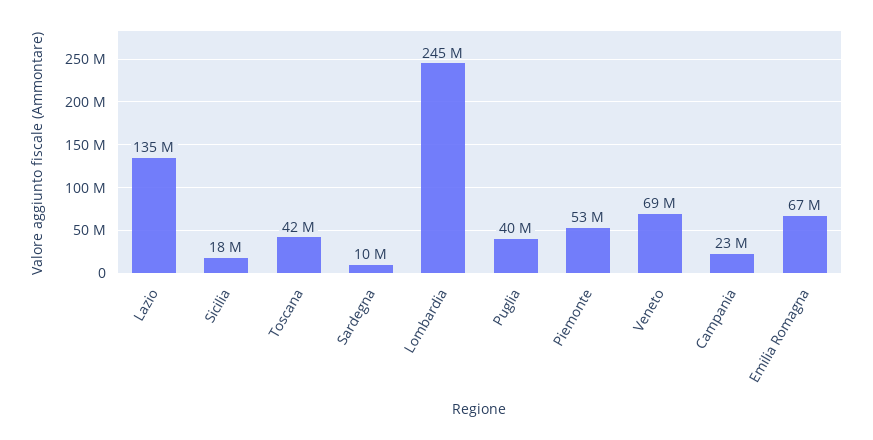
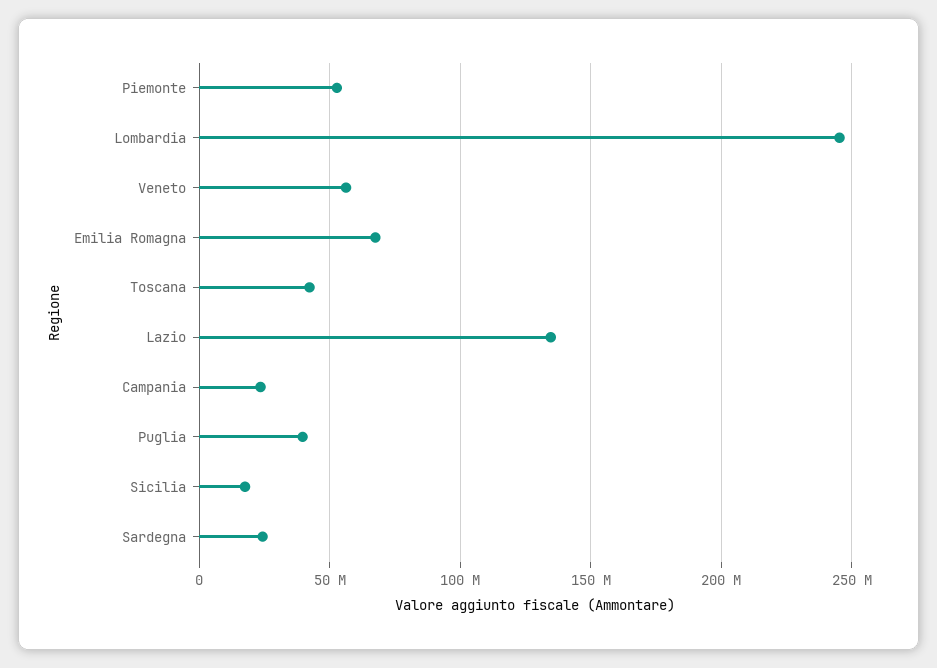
  {
    "Lazio": 135000000,
    "Sicilia": 18000000,
    "Toscana": 42000000,
-   "Sardegna": 10000000,
+   "Sardegna": 25000000,
    "Lombardia": 245000000,
    "Puglia": 40000000,
    "Piemonte": 53000000,
-   "Veneto": 69000000,
+   "Veneto": 55000000,
    "Campania": 23000000,
    "Emilia Romagna": 67000000
  }

